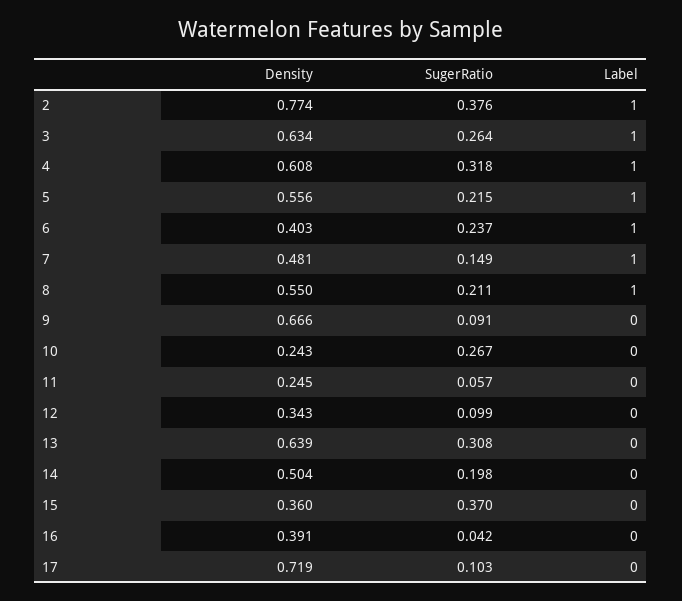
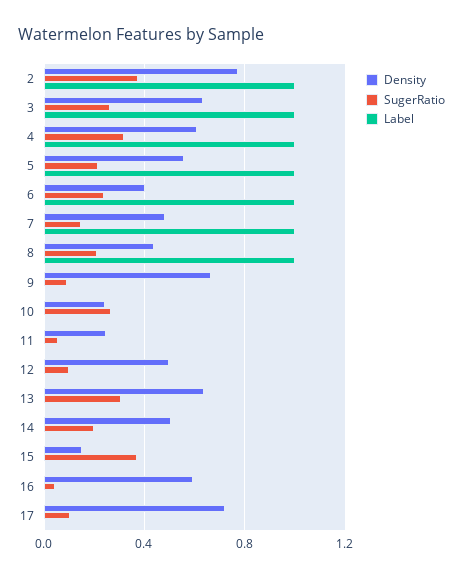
  {
    "Density": {
      "2": 0.774,
      "3": 0.634,
      "4": 0.608,
      "5": 0.556,
      "6": 0.403,
      "7": 0.481,
-     "8": 0.55,
+     "8": 0.45,
      "9": 0.666,
      "10": 0.243,
      "11": 0.245,
-     "12": 0.343,
+     "12": 0.5,
      "13": 0.639,
      "14": 0.504,
-     "15": 0.36,
+     "15": 0.15,
-     "16": 0.391,
+     "16": 0.6,
      "17": 0.719
    },
    "SugerRatio": {
      "2": 0.376,
      "3": 0.264,
      "4": 0.318,
      "5": 0.215,
      "6": 0.237,
      "7": 0.149,
      "8": 0.211,
      "9": 0.091,
      "10": 0.267,
      "11": 0.057,
      "12": 0.099,
      "13": 0.308,
      "14": 0.198,
      "15": 0.37,
      "16": 0.042,
      "17": 0.103
    },
    "Label": {
      "2": 1,
      "3": 1,
      "4": 1,
      "5": 1,
      "6": 1,
      "7": 1,
      "8": 1,
      "9": 0,
      "10": 0,
      "11": 0,
      "12": 0,
      "13": 0,
      "14": 0,
      "15": 0,
      "16": 0,
      "17": 0
    }
  }

